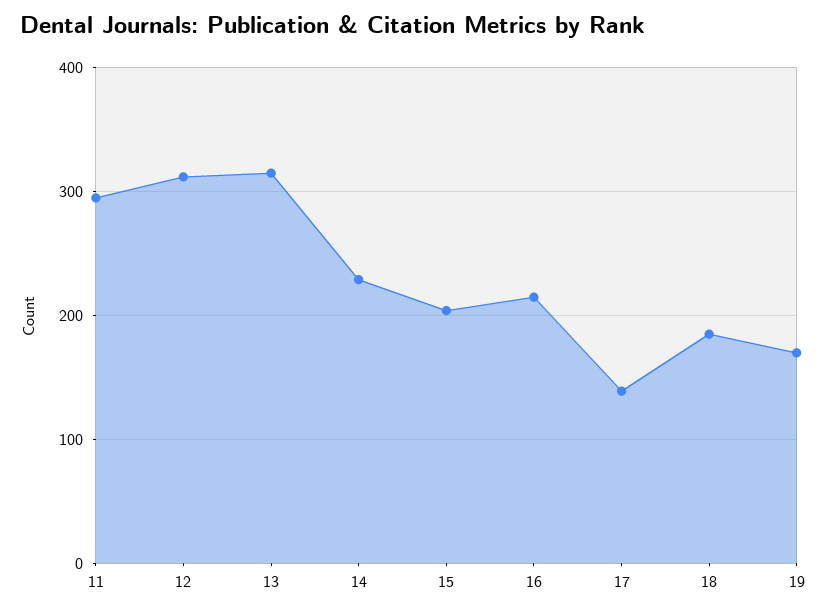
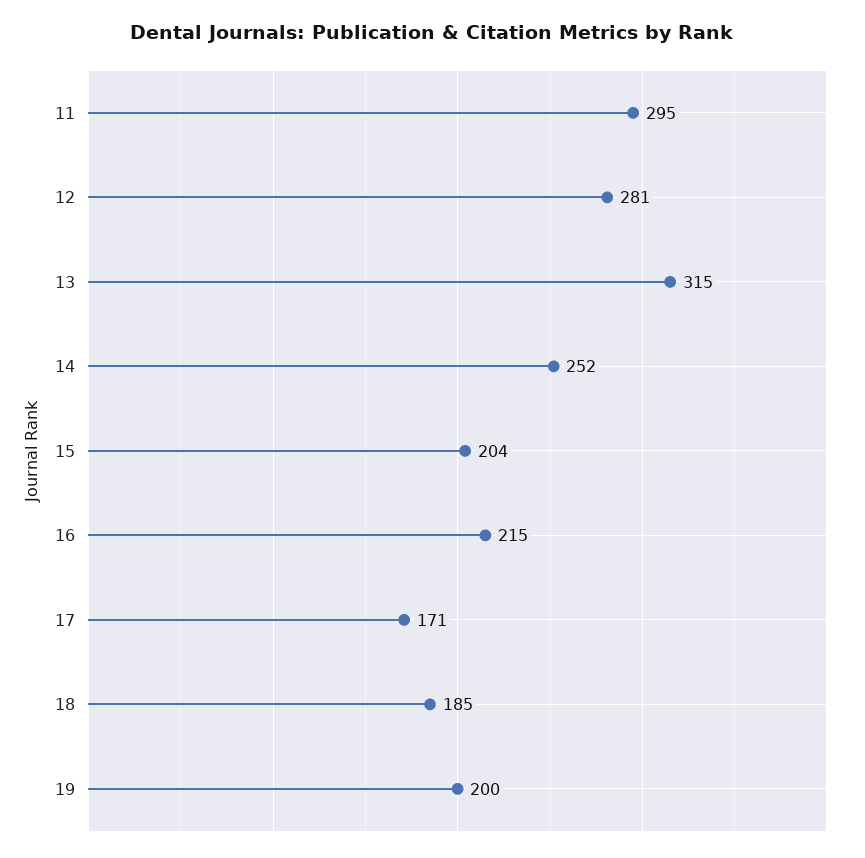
  {
    "11": 295,
-   "12": 310,
+   "12": 281,
    "13": 315,
-   "14": 230,
+   "14": 252,
    "15": 204,
    "16": 215,
-   "17": 140,
+   "17": 171,
    "18": 185,
-   "19": 170
+   "19": 200
  }

